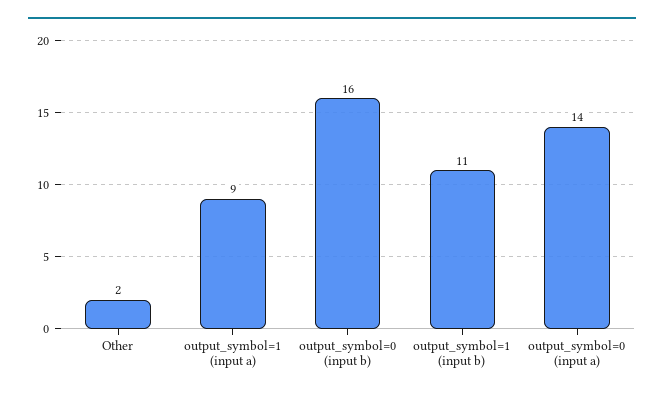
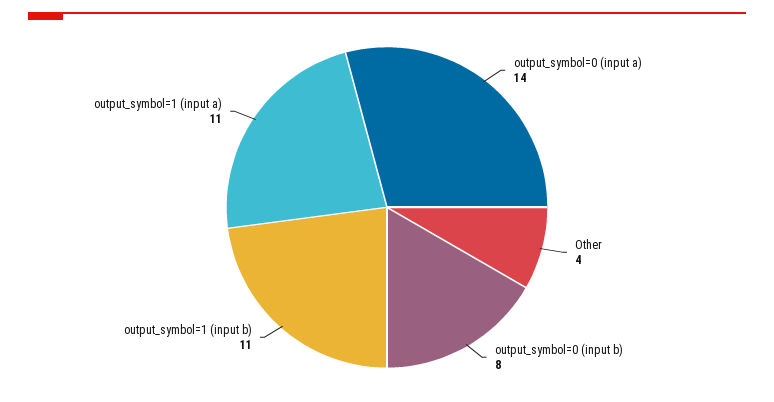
  {
-   "Other": 2,
+   "Other": 4,
-   "output_symbol=1 (input a)": 9,
+   "output_symbol=1 (input a)": 11,
-   "output_symbol=0 (input b)": 16,
+   "output_symbol=0 (input b)": 8,
    "output_symbol=1 (input b)": 11,
    "output_symbol=0 (input a)": 14
  }

